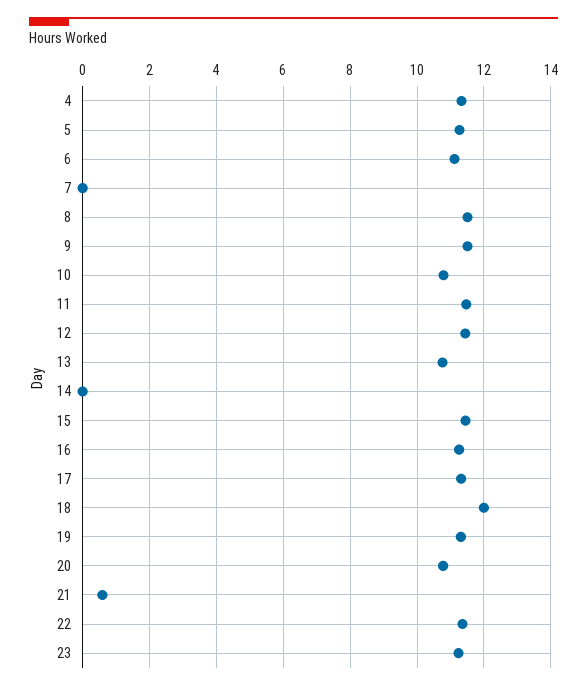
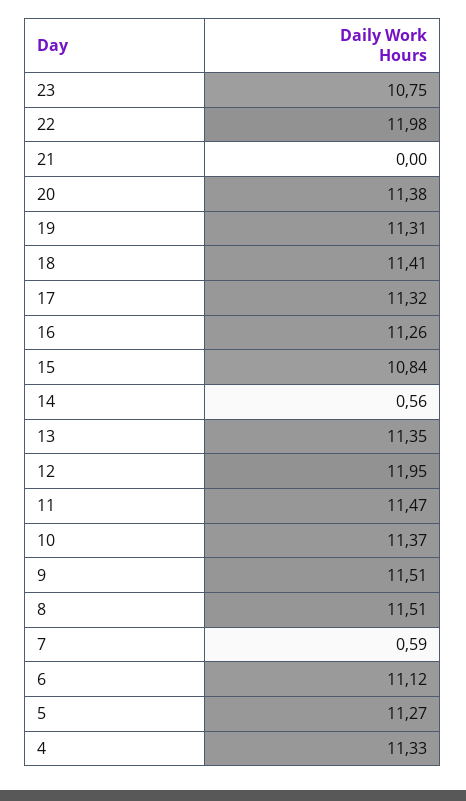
  {
    "4": 11.33,
    "5": 11.27,
    "6": 11.12,
-   "7": 0,
+   "7": 0.59,
    "8": 11.51,
    "9": 11.51,
-   "10": 10.8,
+   "10": 11.37,
    "11": 11.47,
-   "12": 11.4,
+   "12": 11.95,
-   "13": 10.8,
+   "13": 11.35,
-   "14": 0,
+   "14": 0.56,
-   "15": 11.4,
+   "15": 10.84,
    "16": 11.26,
    "17": 11.32,
-   "18": 12,
+   "18": 11.41,
    "19": 11.31,
-   "20": 10.8,
+   "20": 11.38,
-   "21": 0.6,
+   "21": 0,
-   "22": 11.4,
+   "22": 11.98,
-   "23": 11.2
+   "23": 10.75
  }

